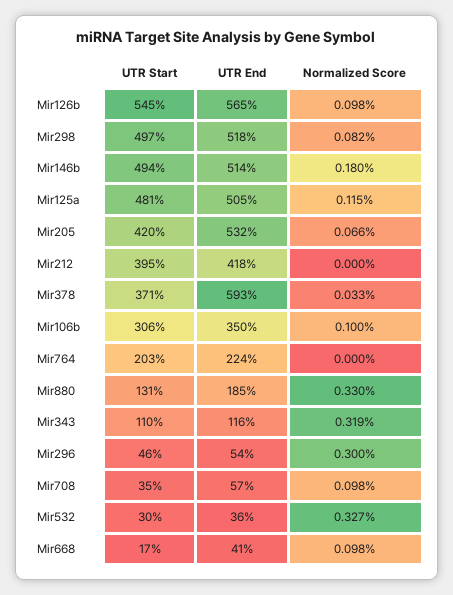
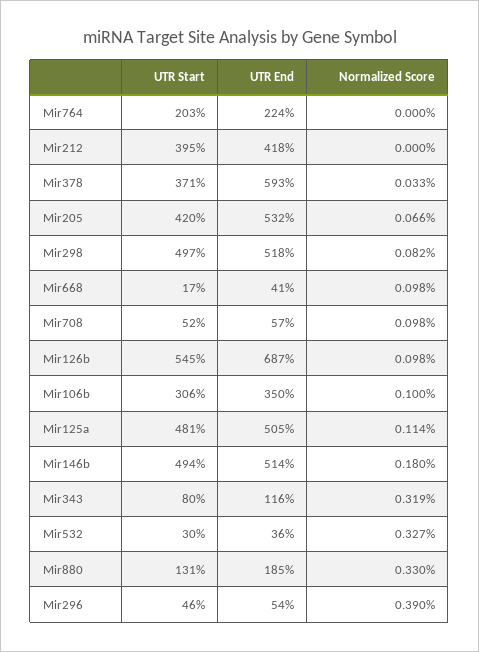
  {
    "UTR Start": {
      "Mir126b": 545,
      "Mir298": 497,
      "Mir146b": 494,
      "Mir125a": 481,
      "Mir205": 420,
      "Mir212": 395,
      "Mir378": 371,
      "Mir106b": 306,
      "Mir764": 203,
      "Mir880": 131,
-     "Mir343": 110,
+     "Mir343": 80,
      "Mir296": 46,
-     "Mir708": 35,
+     "Mir708": 52,
      "Mir532": 30,
      "Mir668": 17
    },
    "UTR End": {
-     "Mir126b": 565,
+     "Mir126b": 687,
      "Mir298": 518,
      "Mir146b": 514,
      "Mir125a": 505,
      "Mir205": 532,
      "Mir212": 418,
      "Mir378": 593,
      "Mir106b": 350,
      "Mir764": 224,
      "Mir880": 185,
      "Mir343": 116,
      "Mir296": 54,
      "Mir708": 57,
      "Mir532": 36,
      "Mir668": 41
    },
    "Normalized Score": {
      "Mir126b": 0.098,
      "Mir298": 0.082,
      "Mir146b": 0.18,
-     "Mir125a": 0.115,
+     "Mir125a": 0.114,
      "Mir205": 0.066,
      "Mir212": 0,
      "Mir378": 0.033,
      "Mir106b": 0.1,
      "Mir764": 0,
      "Mir880": 0.33,
      "Mir343": 0.319,
-     "Mir296": 0.3,
+     "Mir296": 0.39,
      "Mir708": 0.098,
      "Mir532": 0.327,
      "Mir668": 0.098
    }
  }

